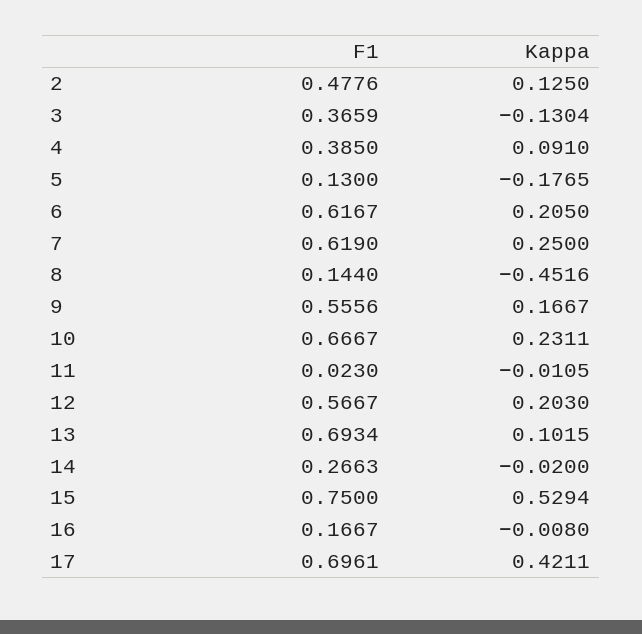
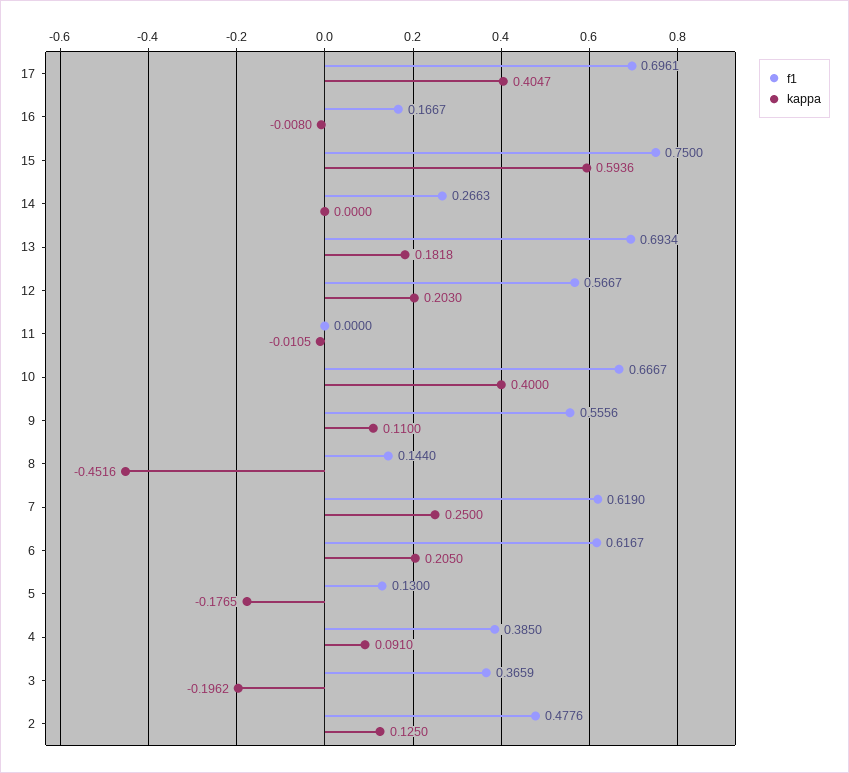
  {
    "F1": {
      "2": 0.4776,
      "3": 0.3659,
      "4": 0.385,
      "5": 0.13,
      "6": 0.6167,
      "7": 0.619,
      "8": 0.144,
      "9": 0.5556,
      "10": 0.6667,
-     "11": 0.023,
+     "11": 0,
      "12": 0.5667,
      "13": 0.6934,
      "14": 0.2663,
      "15": 0.75,
      "16": 0.1667,
      "17": 0.6961
    },
    "Kappa": {
      "2": 0.125,
-     "3": -0.1304,
+     "3": -0.1962,
      "4": 0.091,
      "5": -0.1765,
      "6": 0.205,
      "7": 0.25,
      "8": -0.4516,
-     "9": 0.1667,
+     "9": 0.11,
-     "10": 0.2311,
+     "10": 0.4,
      "11": -0.0105,
      "12": 0.203,
-     "13": 0.1015,
+     "13": 0.1818,
-     "14": -0.02,
+     "14": 0,
-     "15": 0.5294,
+     "15": 0.5936,
      "16": -0.008,
-     "17": 0.4211
+     "17": 0.4047
    }
  }

